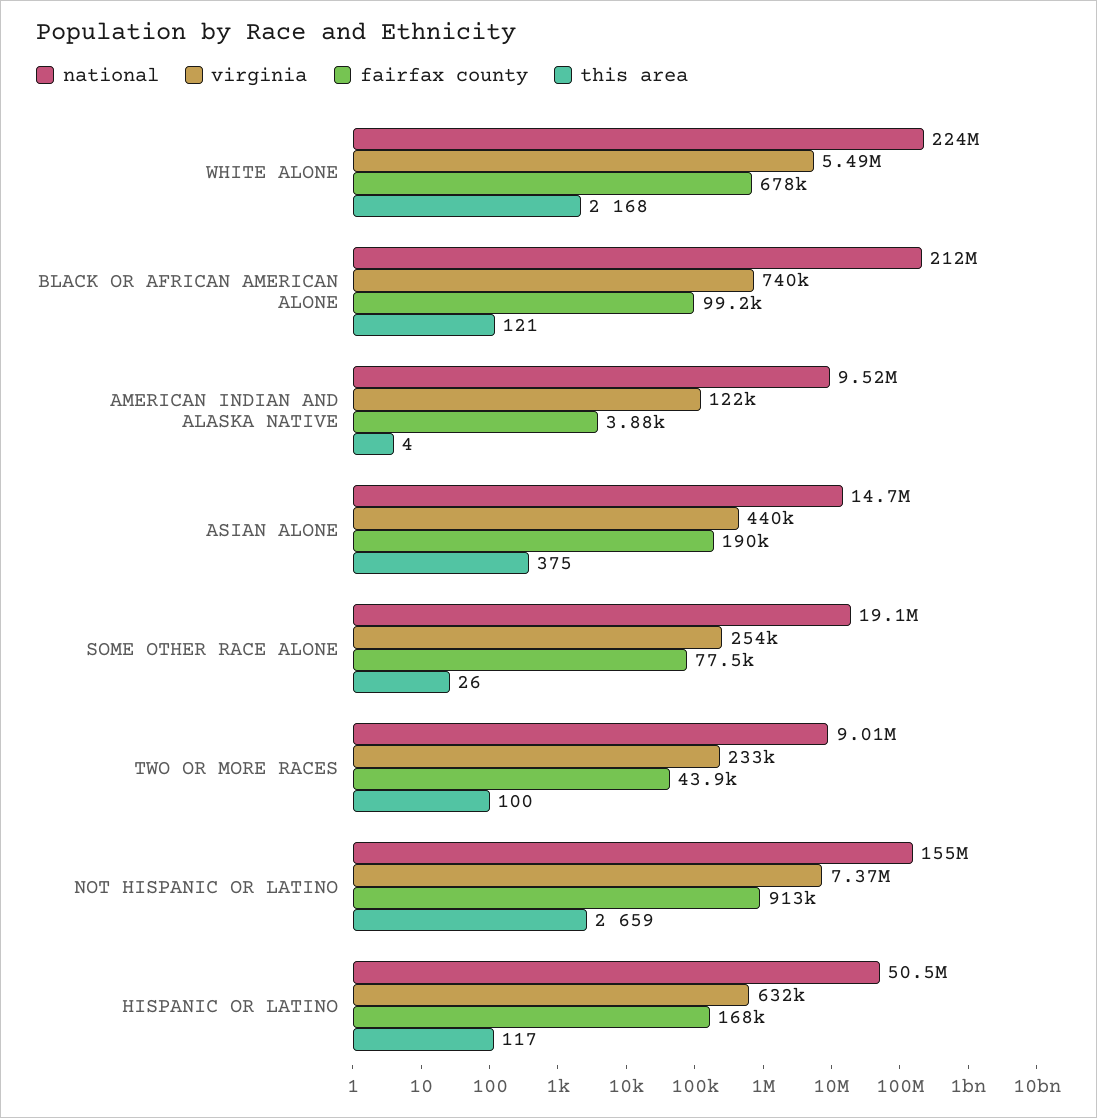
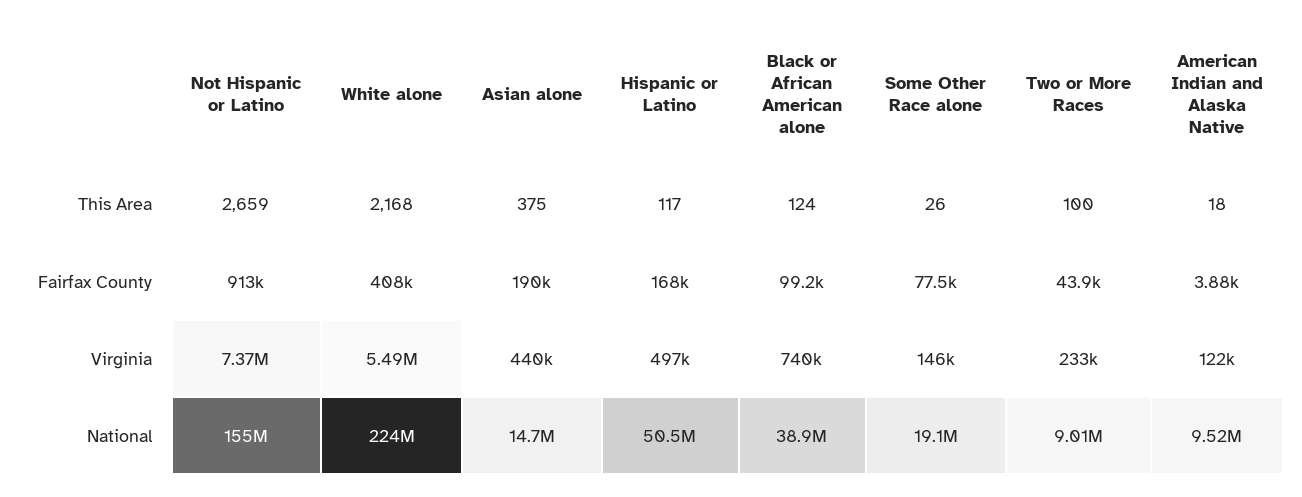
  {
    "national": {
      "WHITE ALONE": 224000000,
-     "BLACK OR AFRICAN AMERICAN ALONE": 212000000,
+     "BLACK OR AFRICAN AMERICAN ALONE": 38900000,
      "AMERICAN INDIAN AND ALASKA NATIVE": 9520000,
      "ASIAN ALONE": 14700000,
      "SOME OTHER RACE ALONE": 19100000,
      "TWO OR MORE RACES": 9010000,
      "NOT HISPANIC OR LATINO": 155000000,
      "HISPANIC OR LATINO": 50500000
    },
    "virginia": {
      "WHITE ALONE": 5490000,
      "BLACK OR AFRICAN AMERICAN ALONE": 740000,
      "AMERICAN INDIAN AND ALASKA NATIVE": 122000,
      "ASIAN ALONE": 440000,
-     "SOME OTHER RACE ALONE": 254000,
+     "SOME OTHER RACE ALONE": 146000,
      "TWO OR MORE RACES": 233000,
      "NOT HISPANIC OR LATINO": 7370000,
-     "HISPANIC OR LATINO": 632000
+     "HISPANIC OR LATINO": 497000
    },
    "fairfax county": {
-     "WHITE ALONE": 678000,
+     "WHITE ALONE": 408000,
      "BLACK OR AFRICAN AMERICAN ALONE": 99200,
      "AMERICAN INDIAN AND ALASKA NATIVE": 3880,
      "ASIAN ALONE": 190000,
      "SOME OTHER RACE ALONE": 77500,
      "TWO OR MORE RACES": 43900,
      "NOT HISPANIC OR LATINO": 913000,
      "HISPANIC OR LATINO": 168000
    },
    "this area": {
      "WHITE ALONE": 2168,
-     "BLACK OR AFRICAN AMERICAN ALONE": 121,
+     "BLACK OR AFRICAN AMERICAN ALONE": 124,
-     "AMERICAN INDIAN AND ALASKA NATIVE": 4,
+     "AMERICAN INDIAN AND ALASKA NATIVE": 18,
      "ASIAN ALONE": 375,
      "SOME OTHER RACE ALONE": 26,
      "TWO OR MORE RACES": 100,
      "NOT HISPANIC OR LATINO": 2659,
      "HISPANIC OR LATINO": 117
    }
  }

